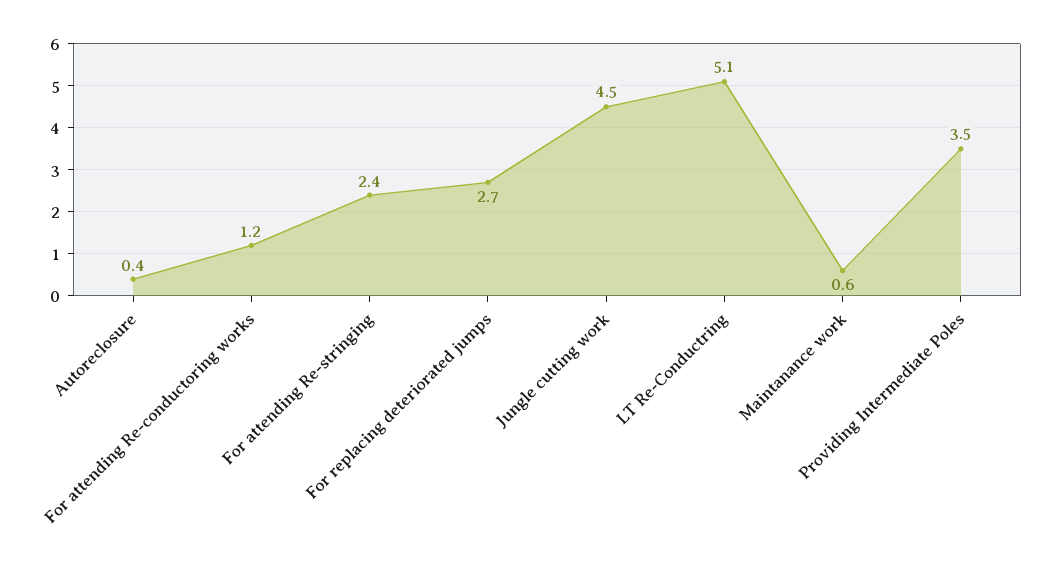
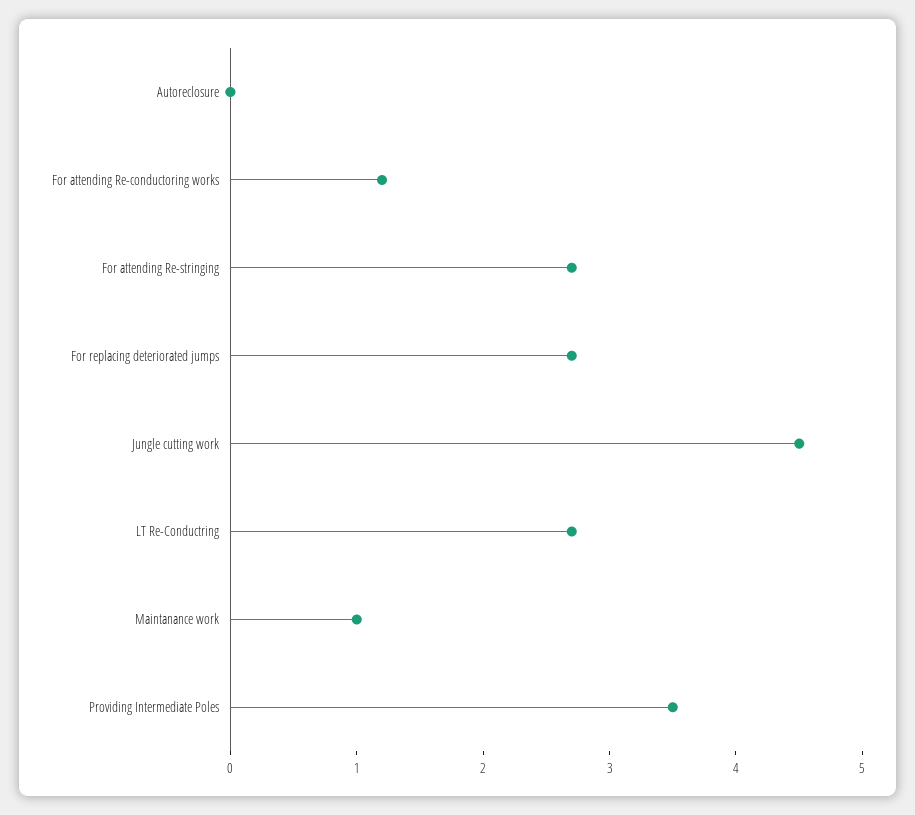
  {
-   "Autoreclosure": 0.4,
+   "Autoreclosure": 0,
    "For attending Re-conductoring works": 1.2,
-   "For attending Re-stringing": 2.4,
+   "For attending Re-stringing": 2.7,
    "For replacing deteriorated jumps": 2.7,
    "Jungle cutting work": 4.5,
-   "LT Re-Conductring": 5.1,
+   "LT Re-Conductring": 2.7,
-   "Maintanance work": 0.6,
+   "Maintanance work": 1,
    "Providing Intermediate Poles": 3.5
  }

